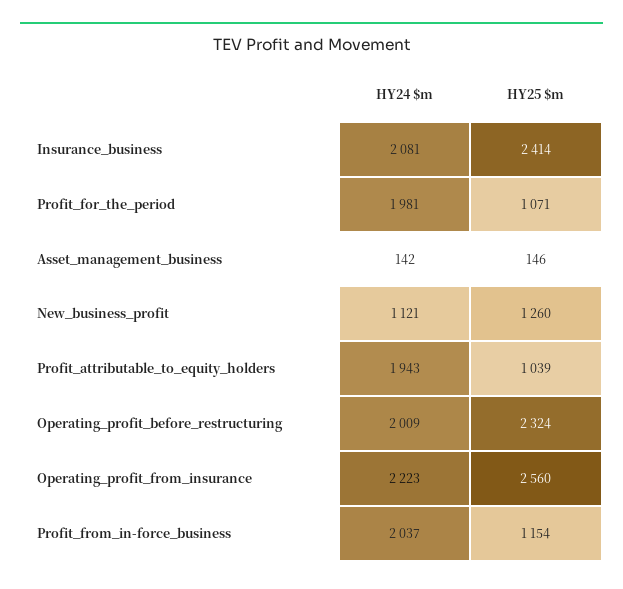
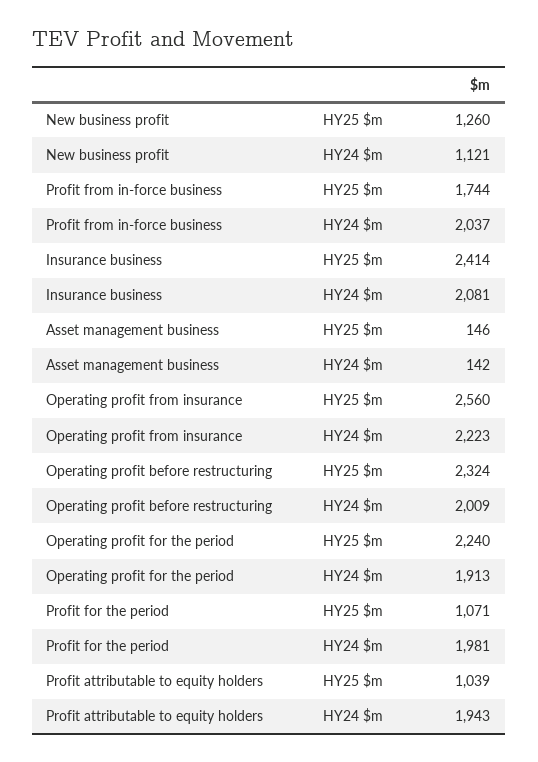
  {
    "HY24 $m": {
      "Insurance_business": 2081,
      "Profit_for_the_period": 1981,
      "Asset_management_business": 142,
      "New_business_profit": 1121,
      "Profit_attributable_to_equity_holders": 1943,
      "Operating_profit_before_restructuring": 2009,
      "Operating_profit_from_insurance": 2223,
-     "Profit_from_in-force_business": 2037
+     "Profit_from_in-force_business": 2037,
+     "Operating profit for the period": 1913
    },
    "HY25 $m": {
      "Insurance_business": 2414,
      "Profit_for_the_period": 1071,
      "Asset_management_business": 146,
      "New_business_profit": 1260,
      "Profit_attributable_to_equity_holders": 1039,
      "Operating_profit_before_restructuring": 2324,
      "Operating_profit_from_insurance": 2560,
-     "Profit_from_in-force_business": 1154
+     "Profit_from_in-force_business": 1744,
+     "Operating profit for the period": 2240
    }
  }

